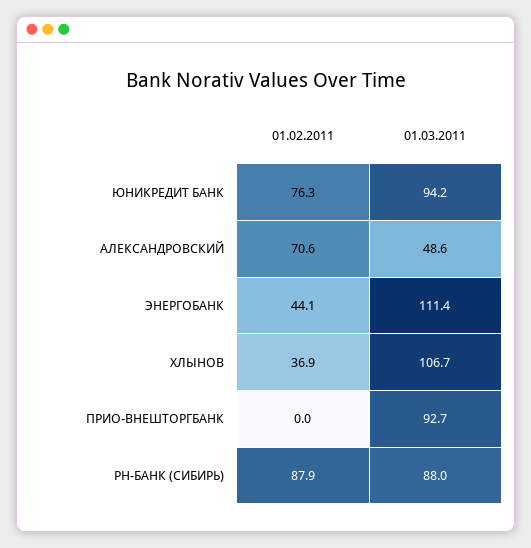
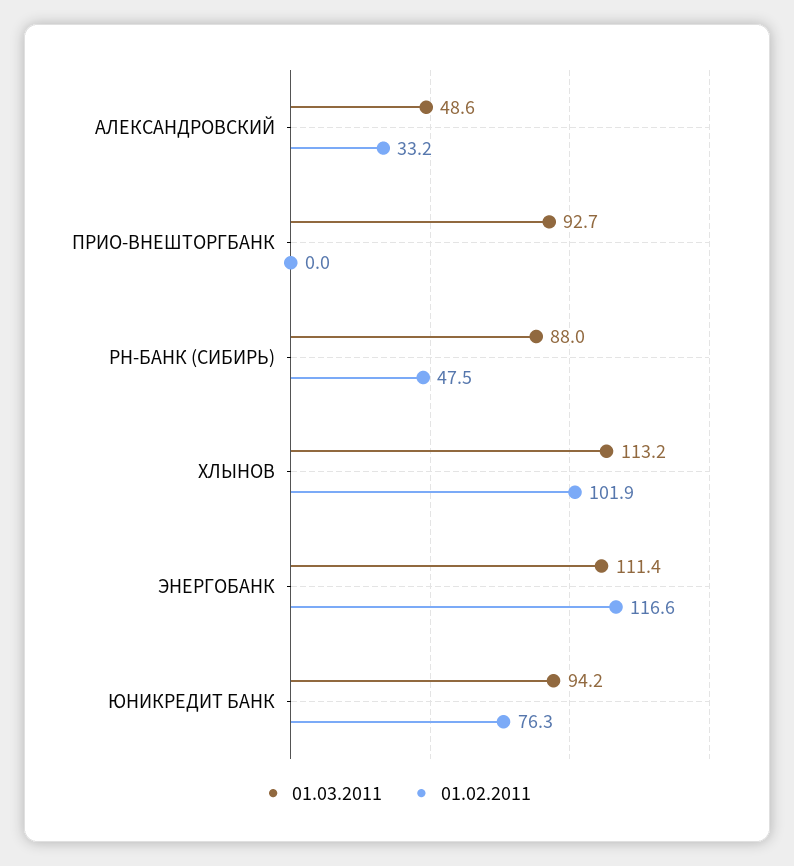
  {
    "01.02.2011": {
      "ЮНИКРЕДИТ БАНК": 76.3,
-     "АЛЕКСАНДРОВСКИЙ": 70.6,
+     "АЛЕКСАНДРОВСКИЙ": 33.2,
-     "ЭНЕРГОБАНК": 44.1,
+     "ЭНЕРГОБАНК": 116.6,
-     "ХЛЫНОВ": 36.9,
+     "ХЛЫНОВ": 101.9,
      "ПРИО-ВНЕШТОРГБАНК": 0,
-     "РН-БАНК (СИБИРЬ)": 87.9
+     "РН-БАНК (СИБИРЬ)": 47.5
    },
    "01.03.2011": {
      "ЮНИКРЕДИТ БАНК": 94.2,
      "АЛЕКСАНДРОВСКИЙ": 48.6,
      "ЭНЕРГОБАНК": 111.4,
-     "ХЛЫНОВ": 106.7,
+     "ХЛЫНОВ": 113.2,
      "ПРИО-ВНЕШТОРГБАНК": 92.7,
      "РН-БАНК (СИБИРЬ)": 88
    }
  }

